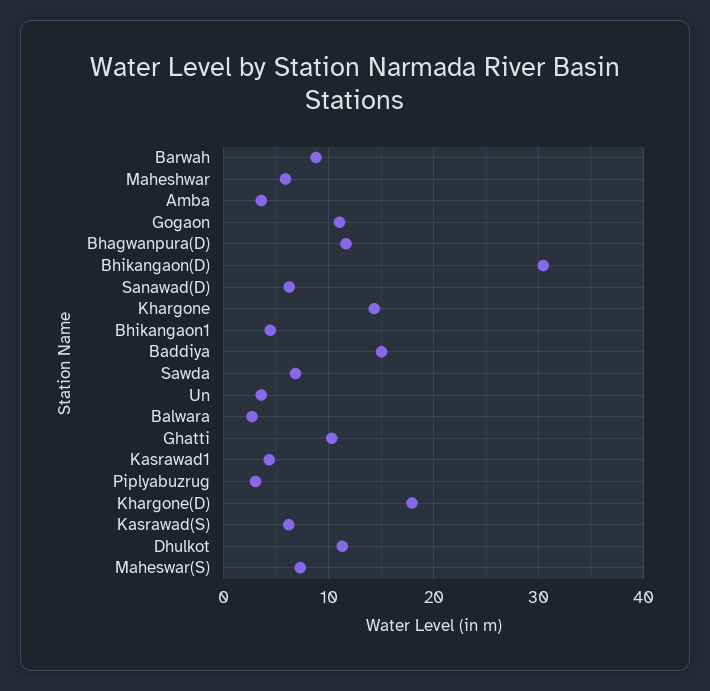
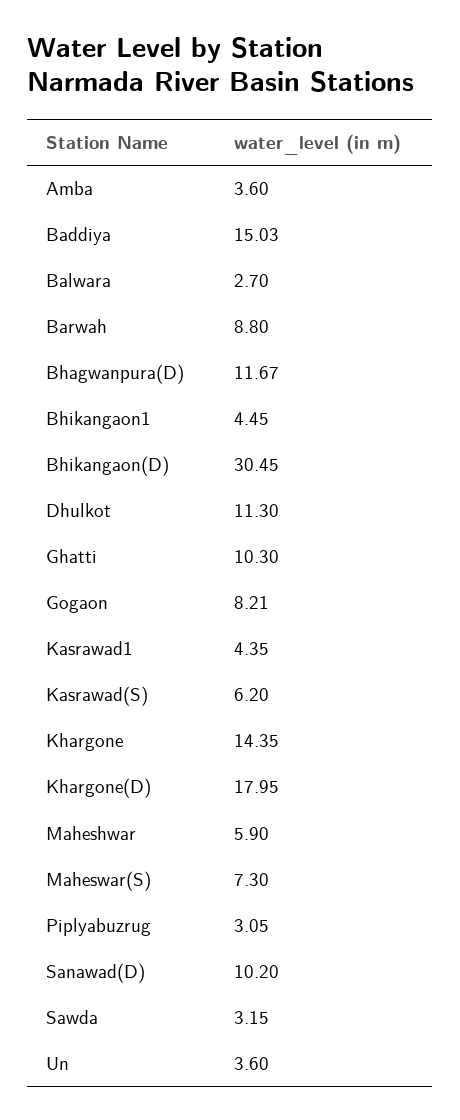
  {
    "Barwah": 8.8,
    "Maheshwar": 5.9,
    "Amba": 3.6,
-   "Gogaon": 11,
+   "Gogaon": 8.21,
    "Bhagwanpura(D)": 11.67,
    "Bhikangaon(D)": 30.45,
-   "Sanawad(D)": 6,
+   "Sanawad(D)": 10.2,
    "Khargone": 14.35,
    "Bhikangaon1": 4.45,
    "Baddiya": 15.03,
-   "Sawda": 7,
+   "Sawda": 3.15,
    "Un": 3.6,
    "Balwara": 2.7,
    "Ghatti": 10.3,
    "Kasrawad1": 4.35,
    "Piplyabuzrug": 3.05,
    "Khargone(D)": 17.95,
    "Kasrawad(S)": 6.2,
    "Dhulkot": 11.3,
    "Maheswar(S)": 7.3
  }

